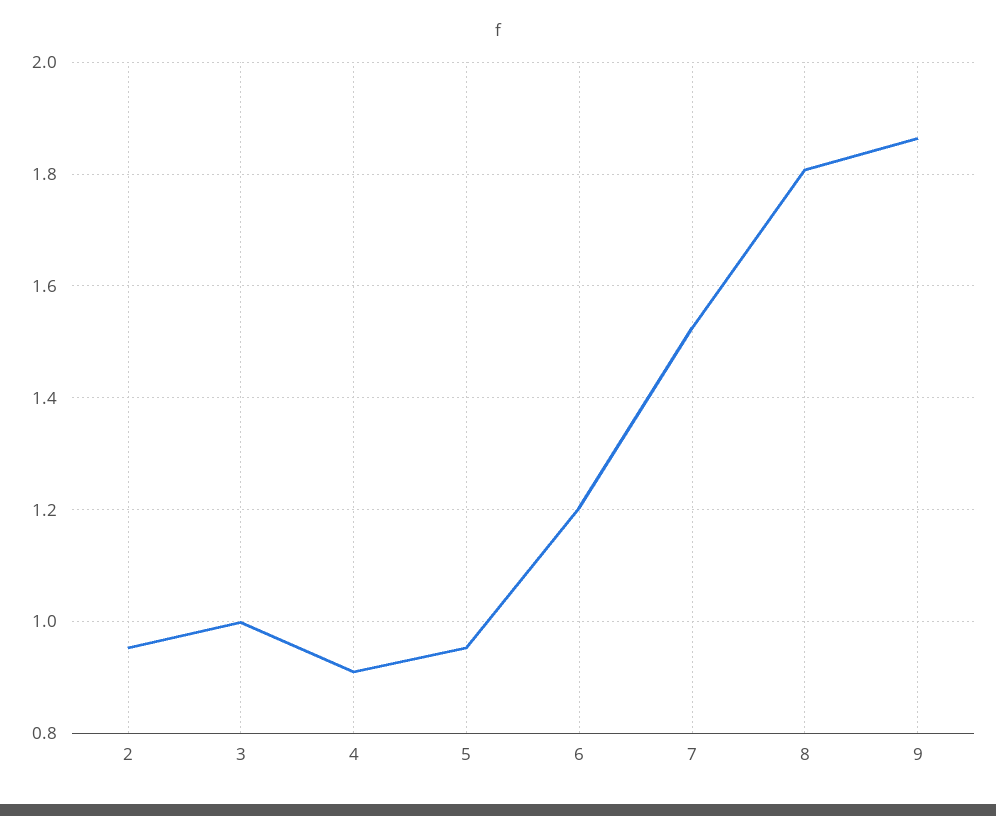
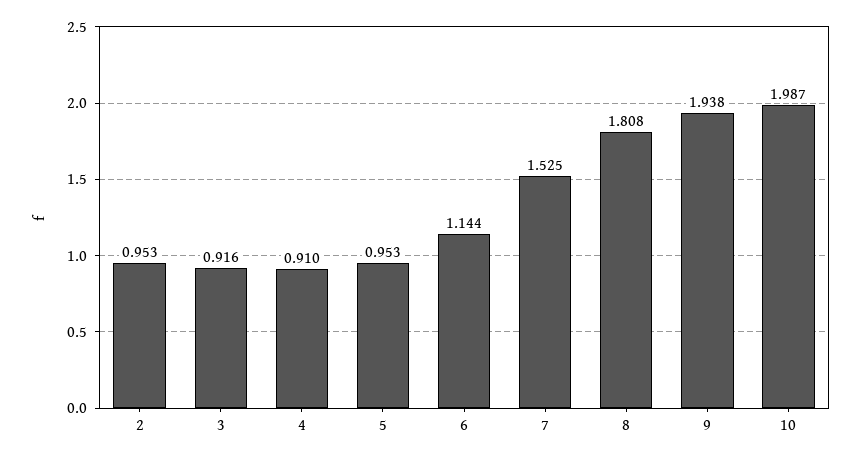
  {
    "2": 0.953,
-   "3": 1,
+   "3": 0.916,
    "4": 0.91,
    "5": 0.953,
-   "6": 1.2,
+   "6": 1.144,
    "7": 1.525,
    "8": 1.808,
-   "9": 1.86
+   "9": 1.938,
+   "10": 1.987
  }

